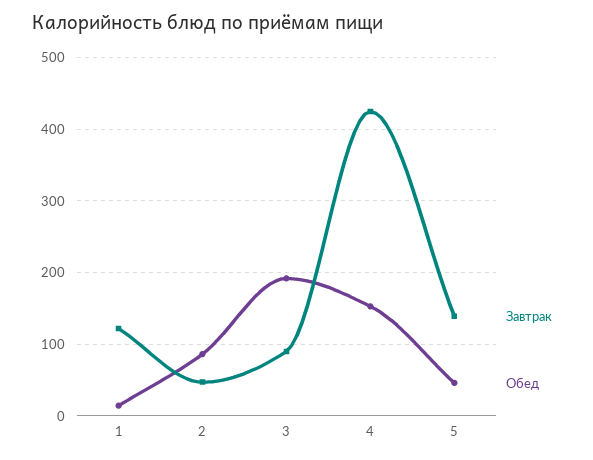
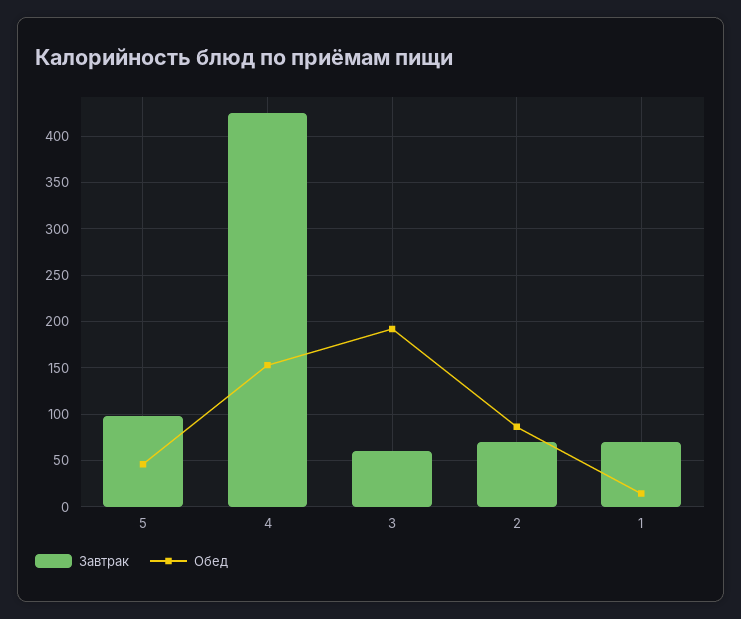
  {
    "Завтрак": {
-     "1": 120,
+     "1": 70,
-     "2": 50,
+     "2": 70,
-     "3": 90,
+     "3": 60,
      "4": 430,
-     "5": 140
+     "5": 100
    },
    "Обед": {
      "1": 10,
      "2": 90,
      "3": 190,
      "4": 150,
      "5": 50
    }
  }

